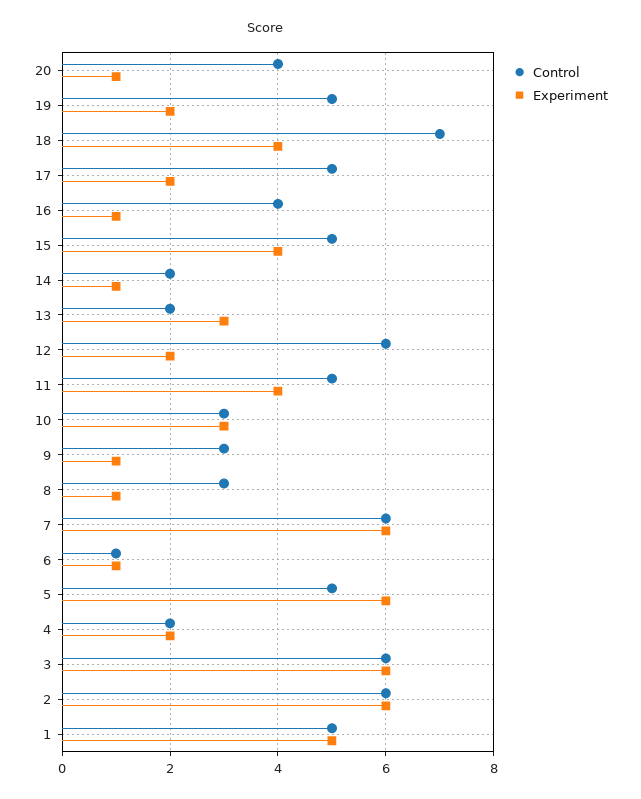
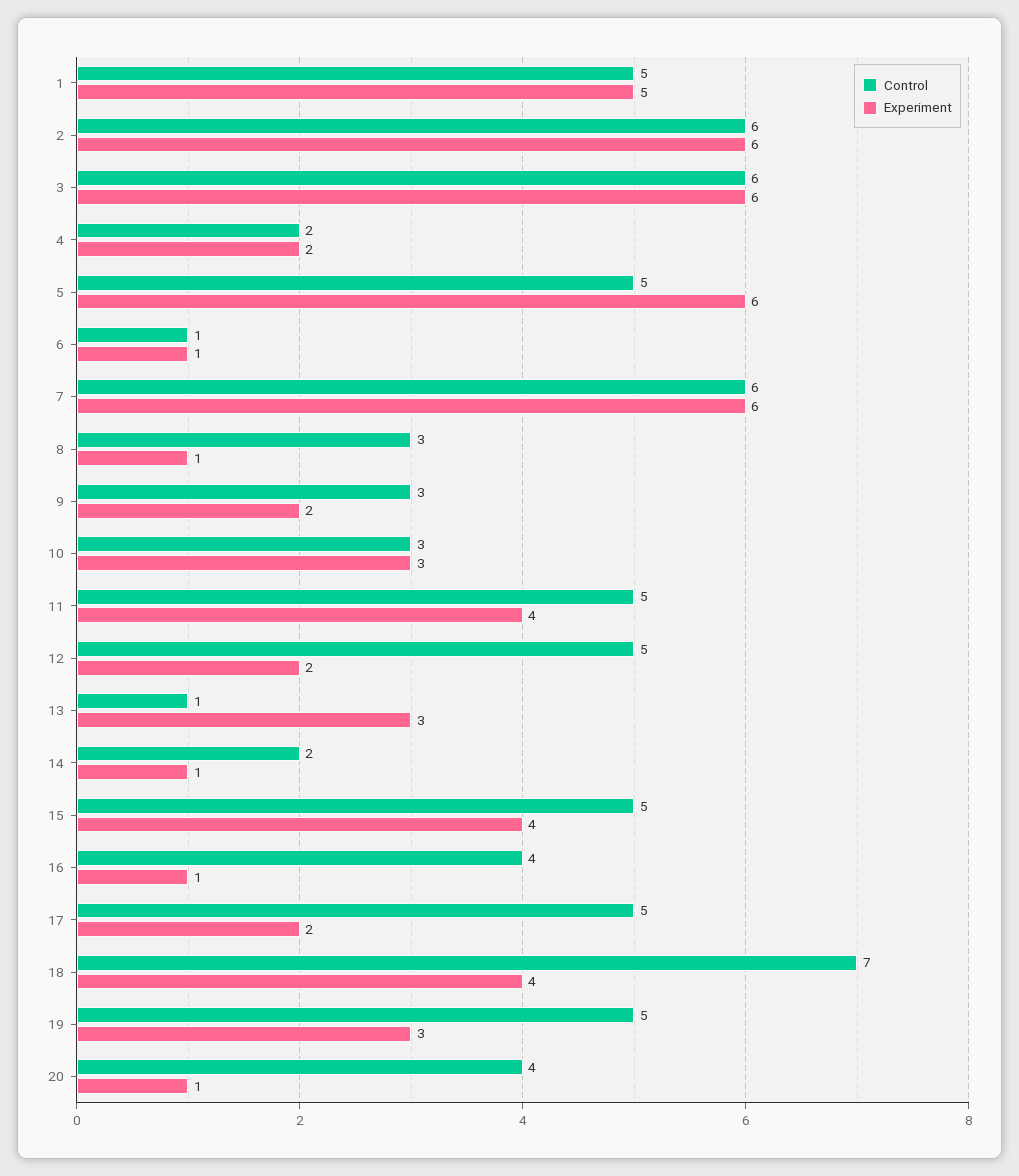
  {
    "Control": {
      "20": 4,
      "19": 5,
      "18": 7,
      "17": 5,
      "16": 4,
      "15": 5,
      "14": 2,
-     "13": 2,
+     "13": 1,
-     "12": 6,
+     "12": 5,
      "11": 5,
      "10": 3,
      "9": 3,
      "8": 3,
      "7": 6,
      "6": 1,
      "5": 5,
      "4": 2,
      "3": 6,
      "2": 6,
      "1": 5
    },
    "Experiment": {
      "20": 1,
-     "19": 2,
+     "19": 3,
      "18": 4,
      "17": 2,
      "16": 1,
      "15": 4,
      "14": 1,
      "13": 3,
      "12": 2,
      "11": 4,
      "10": 3,
-     "9": 1,
+     "9": 2,
      "8": 1,
      "7": 6,
      "6": 1,
      "5": 6,
      "4": 2,
      "3": 6,
      "2": 6,
      "1": 5
    }
  }

